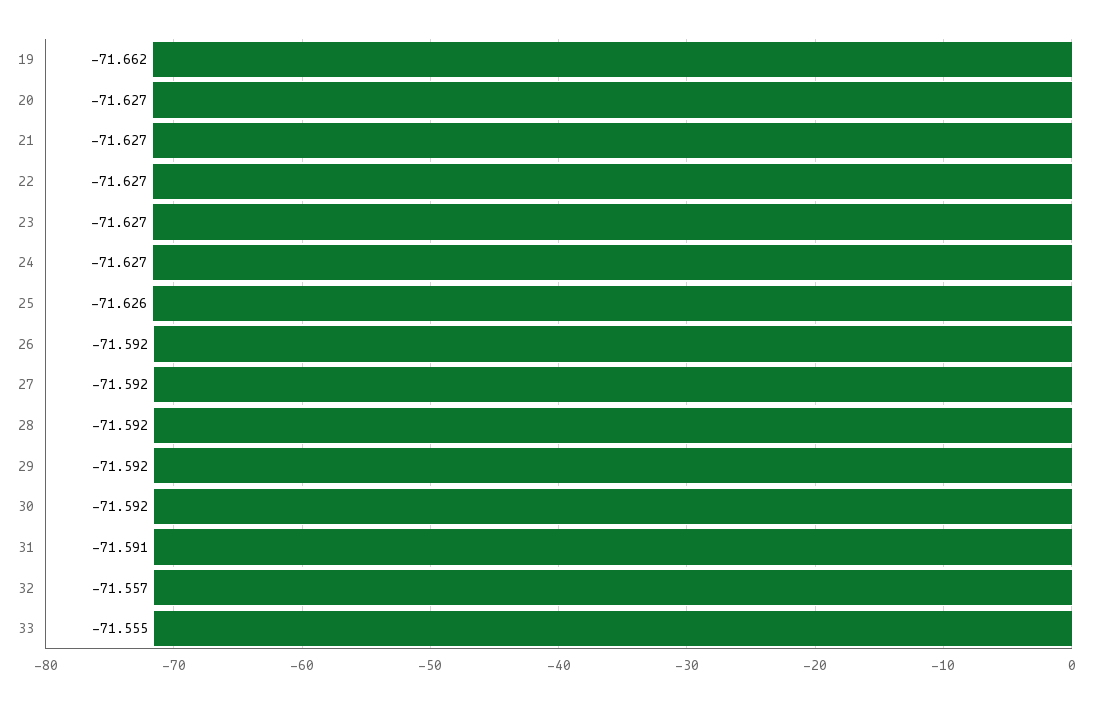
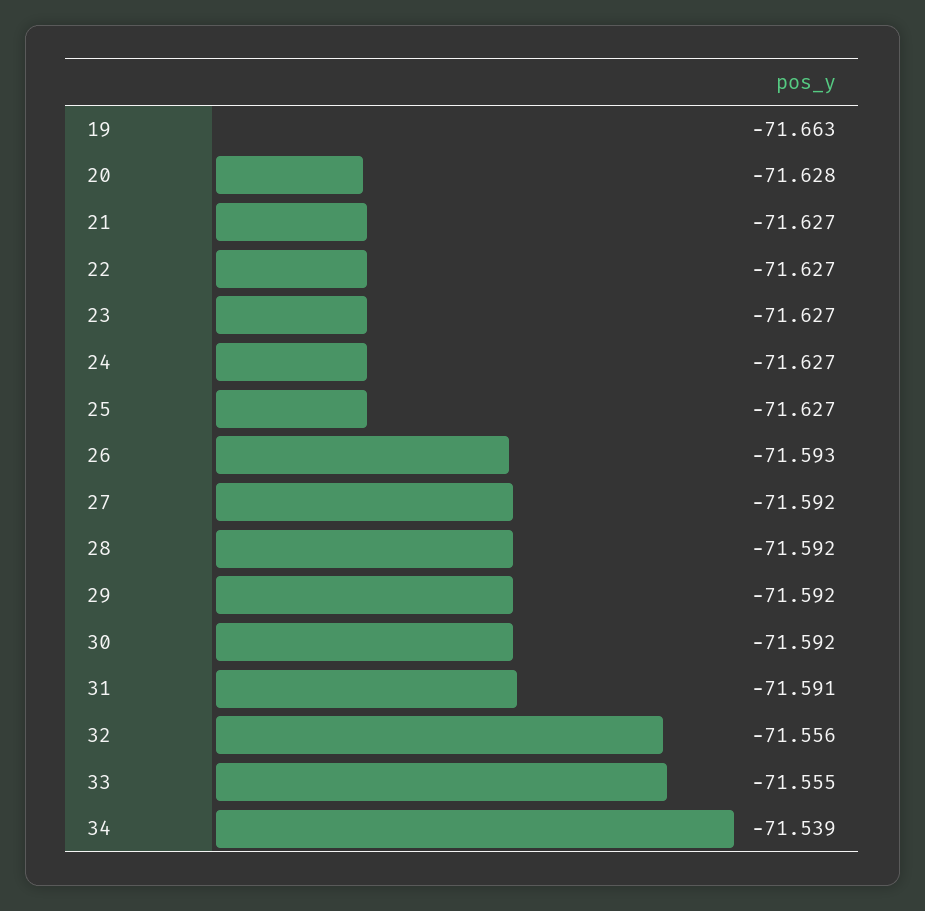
  {
-   "19": -71.662,
+   "19": -71.663,
-   "20": -71.627,
+   "20": -71.628,
    "21": -71.627,
    "22": -71.627,
    "23": -71.627,
    "24": -71.627,
-   "25": -71.626,
+   "25": -71.627,
-   "26": -71.592,
+   "26": -71.593,
    "27": -71.592,
    "28": -71.592,
    "29": -71.592,
    "30": -71.592,
    "31": -71.591,
-   "32": -71.557,
+   "32": -71.556,
-   "33": -71.555
+   "33": -71.555,
+   "34": -71.539
  }

